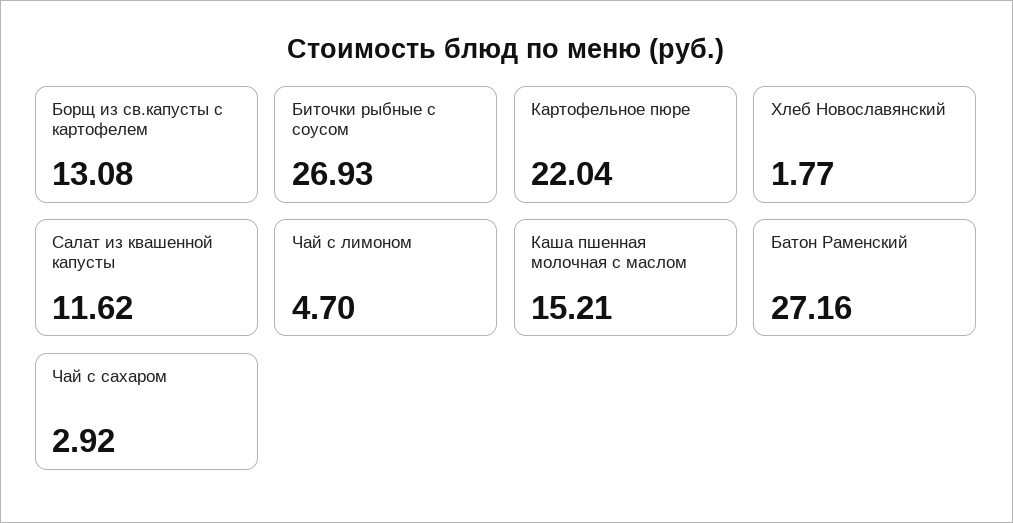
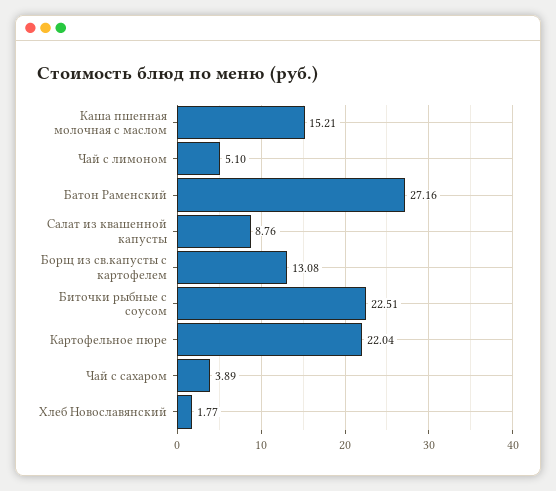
  {
    "Борщ из св.капусты с картофелем": 13.08,
-   "Биточки рыбные с соусом": 26.93,
+   "Биточки рыбные с соусом": 22.51,
    "Картофельное пюре": 22.04,
    "Хлеб Новославянский": 1.77,
-   "Салат из квашенной капусты": 11.62,
+   "Салат из квашенной капусты": 8.76,
-   "Чай с лимоном": 4.7,
+   "Чай с лимоном": 5.1,
    "Каша пшенная молочная с маслом": 15.21,
    "Батон Раменский": 27.16,
-   "Чай с сахаром": 2.92
+   "Чай с сахаром": 3.89
  }

